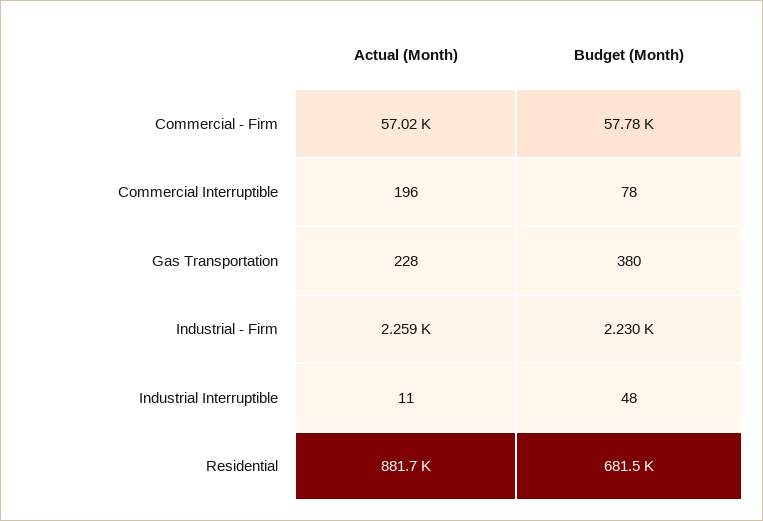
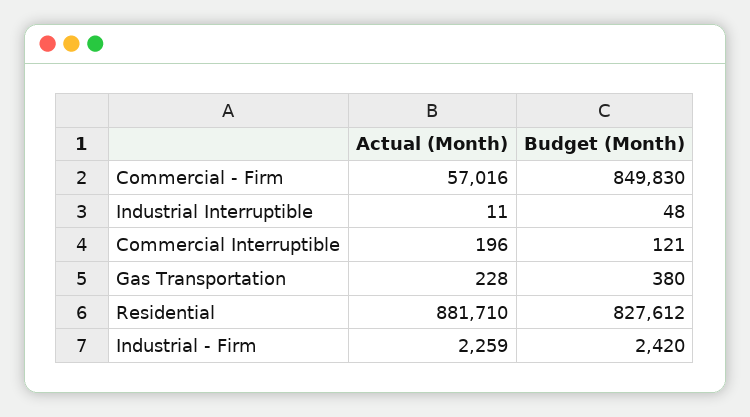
  {
    "Actual (Month)": {
      "Commercial - Firm": 57016,
      "Commercial Interruptible": 196,
      "Gas Transportation": 228,
      "Industrial - Firm": 2259,
      "Industrial Interruptible": 11,
      "Residential": 881710
    },
    "Budget (Month)": {
-     "Commercial - Firm": 57780,
+     "Commercial - Firm": 849830,
-     "Commercial Interruptible": 78,
+     "Commercial Interruptible": 121,
      "Gas Transportation": 380,
-     "Industrial - Firm": 2230,
+     "Industrial - Firm": 2420,
      "Industrial Interruptible": 48,
-     "Residential": 681500
+     "Residential": 827612
    }
  }

